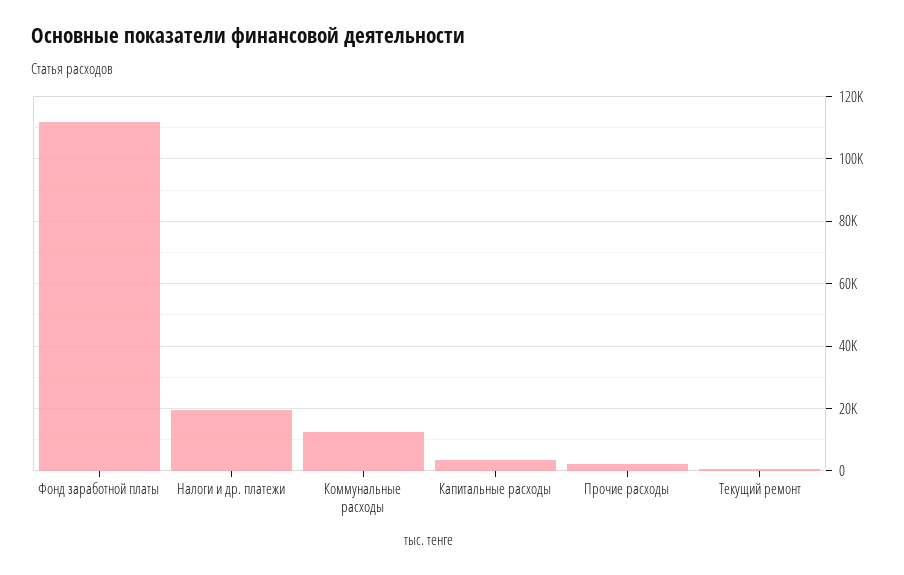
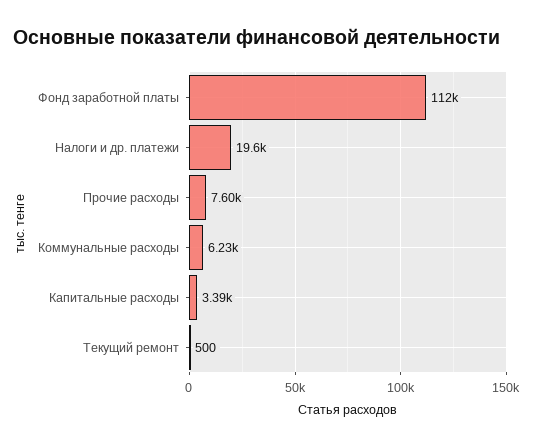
  {
    "Фонд заработной платы": 112000,
    "Налоги и др. платежи": 19600,
-   "Коммунальные расходы": 12000,
+   "Коммунальные расходы": 6230,
    "Капитальные расходы": 3390,
-   "Прочие расходы": 2000,
+   "Прочие расходы": 7600,
    "Текущий ремонт": 500
  }

